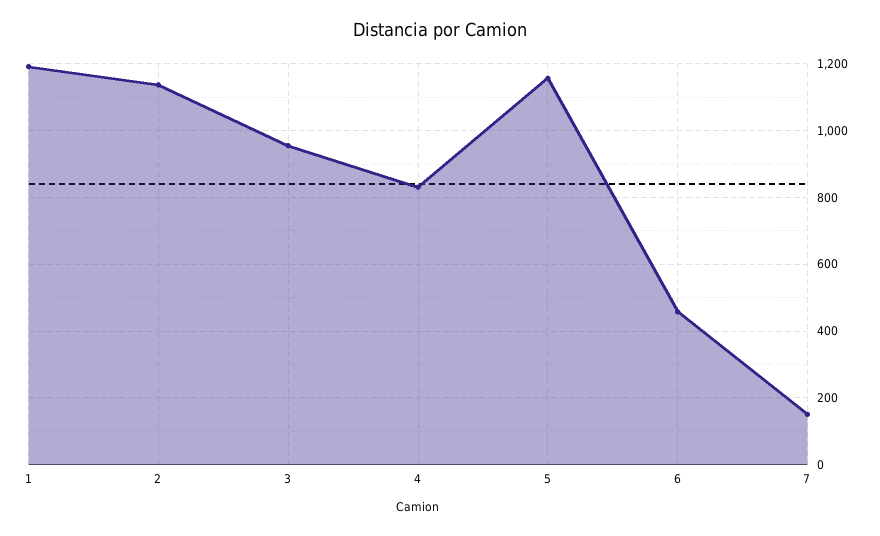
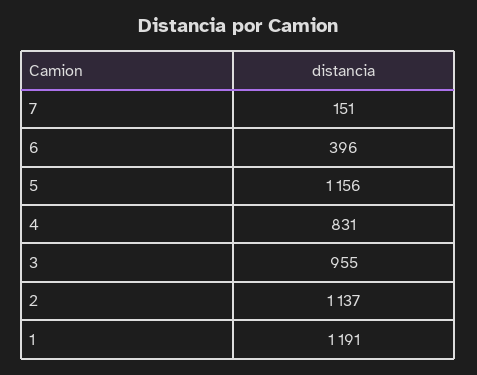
  {
    "1": 1191,
    "2": 1137,
    "3": 955,
    "4": 831,
    "5": 1156,
-   "6": 460,
+   "6": 396,
    "7": 151
  }

